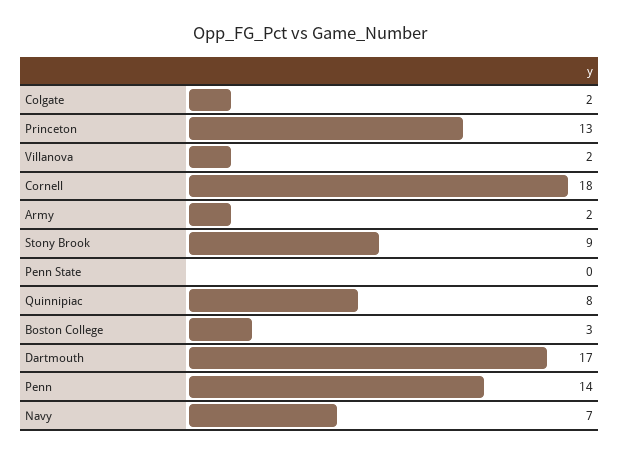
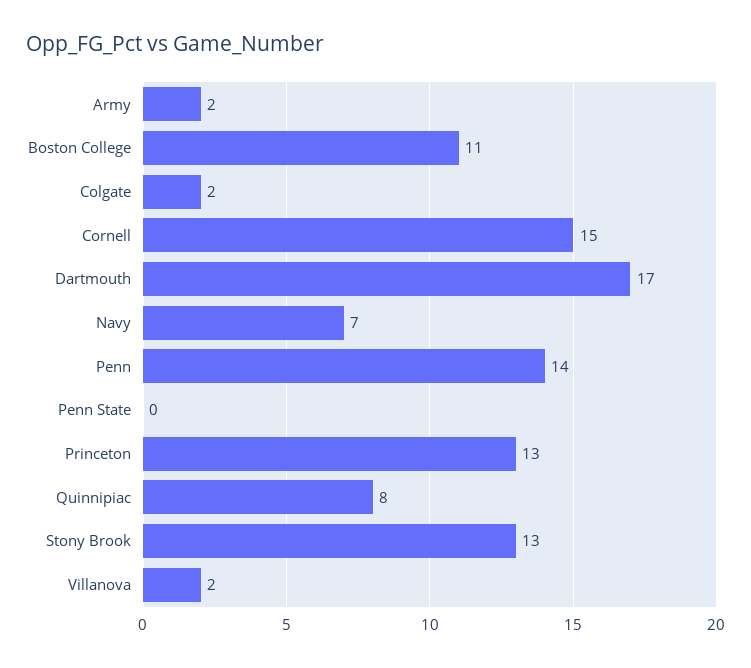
  {
    "Colgate": 2,
    "Princeton": 13,
    "Villanova": 2,
-   "Cornell": 18,
+   "Cornell": 15,
    "Army": 2,
-   "Stony Brook": 9,
+   "Stony Brook": 13,
    "Penn State": 0,
    "Quinnipiac": 8,
-   "Boston College": 3,
+   "Boston College": 11,
    "Dartmouth": 17,
    "Penn": 14,
    "Navy": 7
  }

